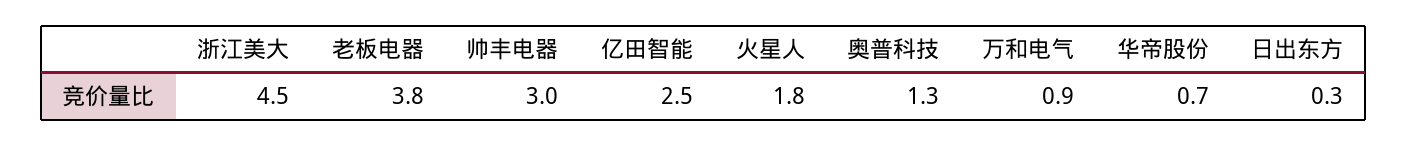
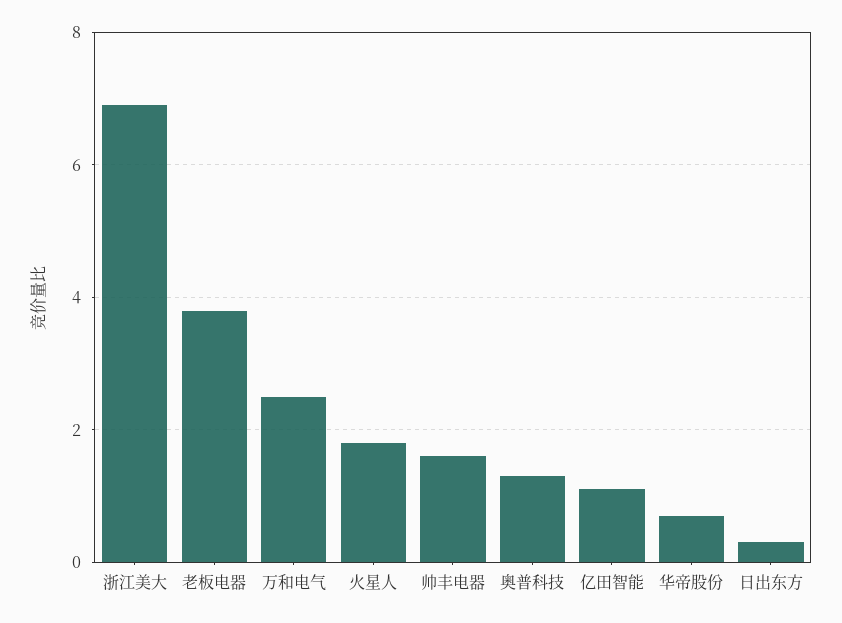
  {
-   "浙江美大": 4.5,
+   "浙江美大": 7,
    "老板电器": 3.8,
-   "帅丰电器": 3,
+   "帅丰电器": 1.5,
-   "亿田智能": 2.5,
+   "亿田智能": 1,
    "火星人": 1.8,
    "奥普科技": 1.3,
-   "万和电气": 0.9,
+   "万和电气": 2.5,
    "华帝股份": 0.7,
    "日出东方": 0.3
  }

